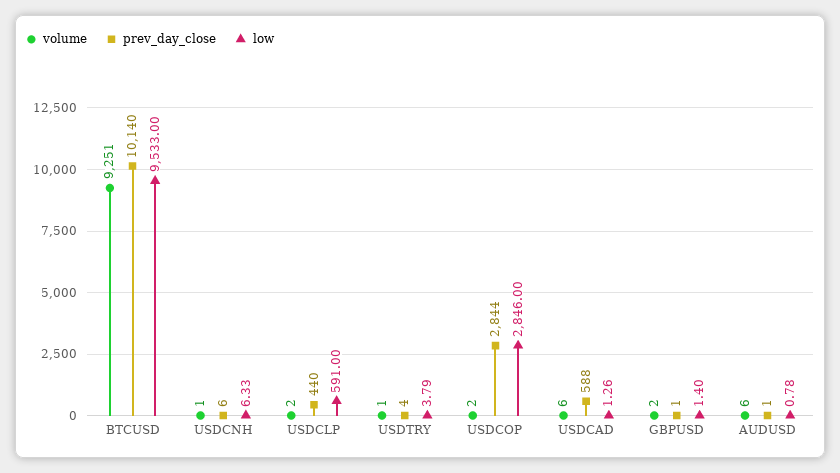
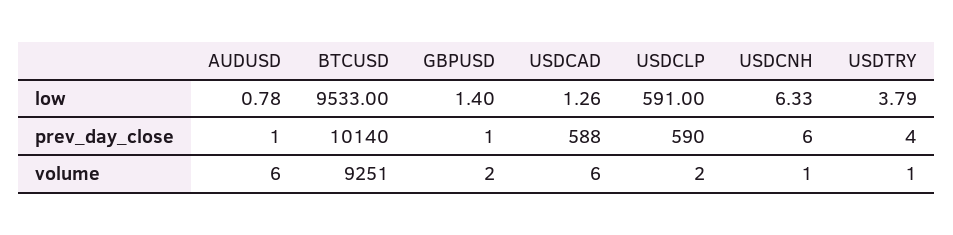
  {
    "volume": {
      "BTCUSD": 9251,
      "USDCNH": 1,
      "USDCLP": 2,
      "USDTRY": 1,
-     "USDCOP": 2,
      "USDCAD": 6,
      "GBPUSD": 2,
      "AUDUSD": 6
    },
    "prev_day_close": {
      "BTCUSD": 10140,
      "USDCNH": 6,
-     "USDCLP": 440,
+     "USDCLP": 590,
      "USDTRY": 4,
-     "USDCOP": 2844,
      "USDCAD": 588,
      "GBPUSD": 1,
      "AUDUSD": 1
    },
    "low": {
      "BTCUSD": 9533,
      "USDCNH": 6.33,
      "USDCLP": 591,
      "USDTRY": 3.79,
-     "USDCOP": 2846,
      "USDCAD": 1.26,
      "GBPUSD": 1.4,
      "AUDUSD": 0.78
    }
  }

